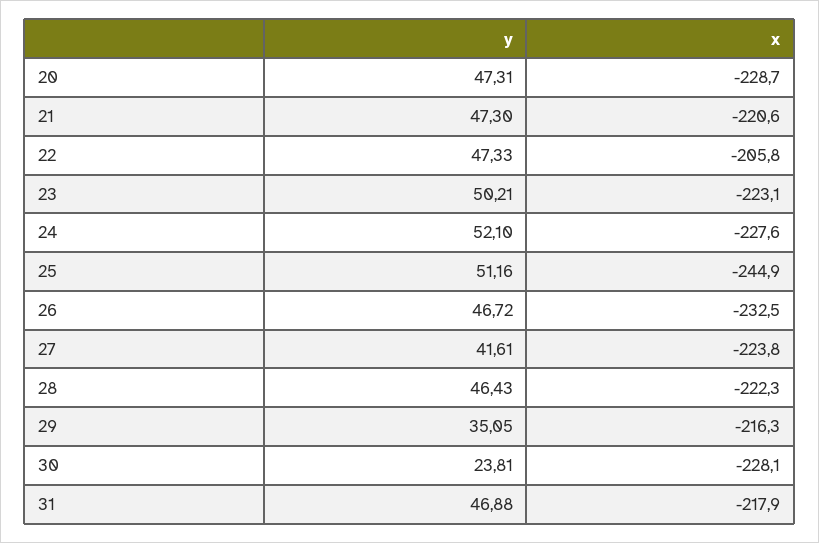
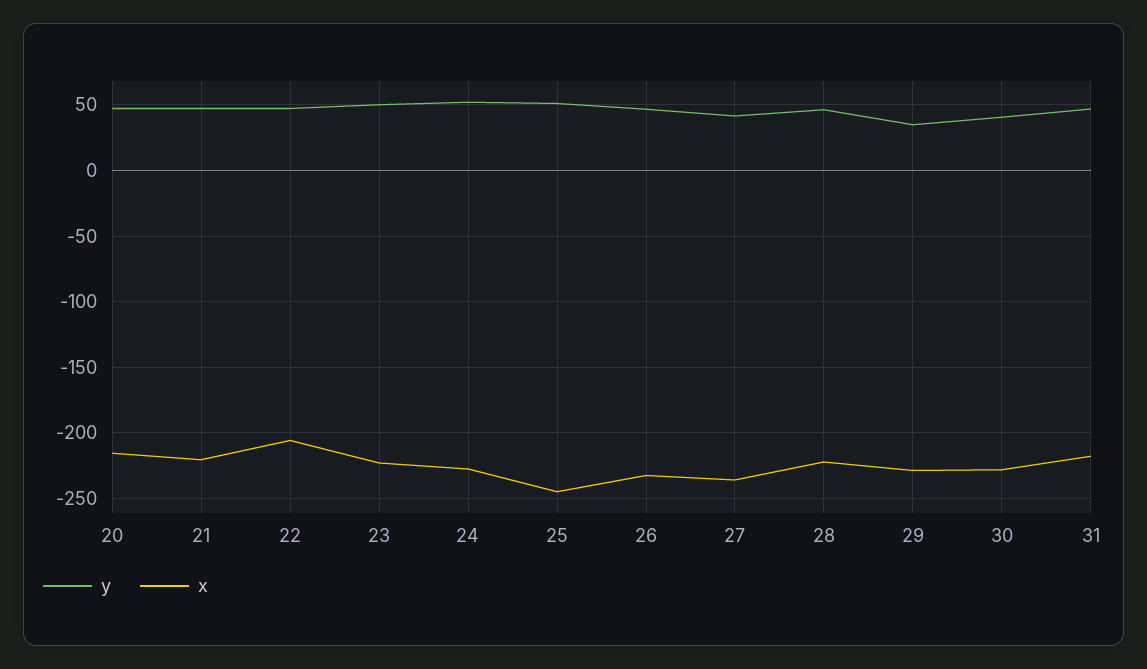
  {
    "y": {
      "20": 47.31,
      "21": 47.3,
      "22": 47.33,
      "23": 50.21,
      "24": 52.1,
      "25": 51.16,
      "26": 46.72,
      "27": 41.61,
      "28": 46.43,
      "29": 35.05,
-     "30": 23.81,
+     "30": 40,
      "31": 46.88
    },
    "x": {
-     "20": -228.7,
+     "20": -215,
      "21": -220.6,
      "22": -205.8,
      "23": -223.1,
      "24": -227.6,
      "25": -244.9,
      "26": -232.5,
-     "27": -223.8,
+     "27": -235,
      "28": -222.3,
-     "29": -216.3,
+     "29": -230,
      "30": -228.1,
      "31": -217.9
    }
  }

